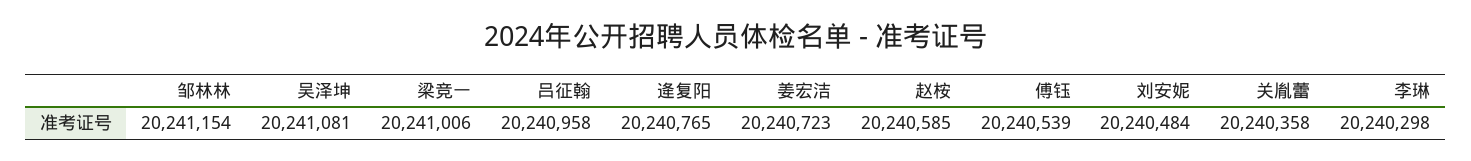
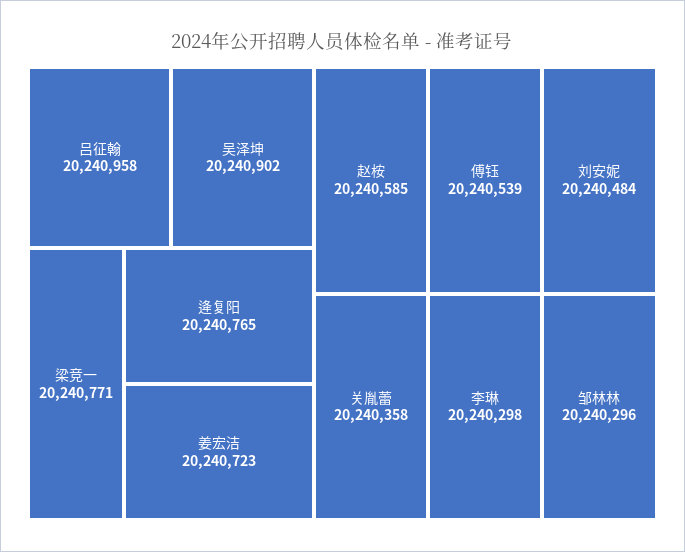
  {
-   "邹林林": 20241154,
+   "邹林林": 20240296,
-   "吴泽坤": 20241081,
+   "吴泽坤": 20240902,
-   "梁竞一": 20241006,
+   "梁竞一": 20240771,
    "吕征翰": 20240958,
    "逄复阳": 20240765,
    "姜宏洁": 20240723,
    "赵桉": 20240585,
    "傅钰": 20240539,
    "刘安妮": 20240484,
    "关胤蕾": 20240358,
    "李琳": 20240298
  }

